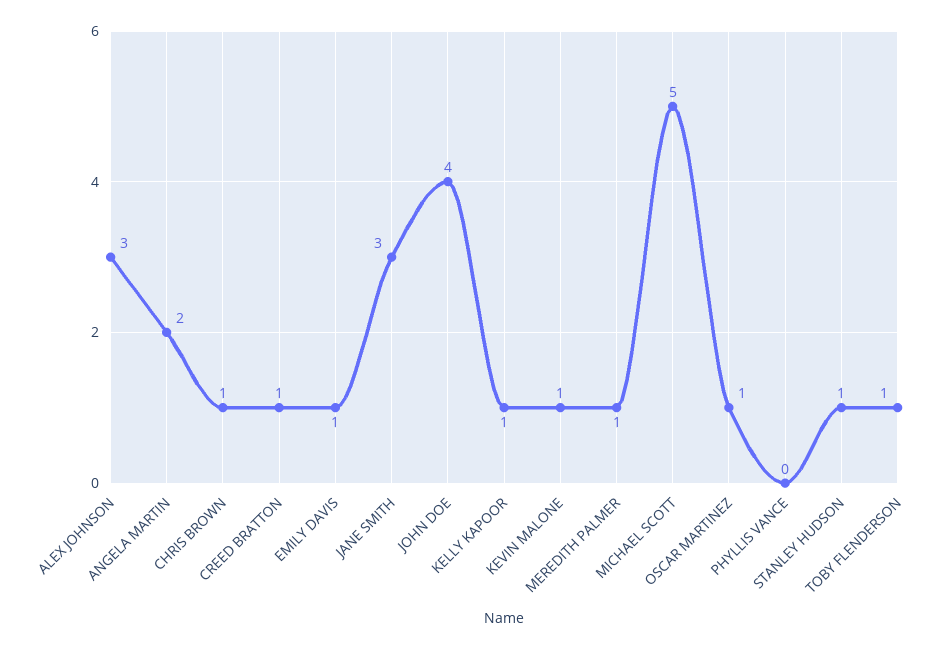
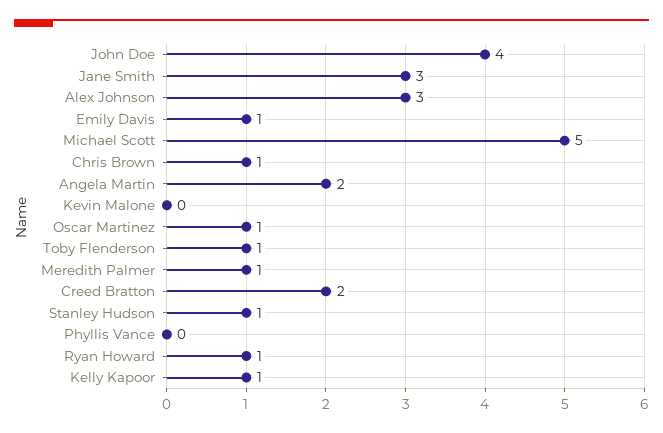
  {
    "ALEX JOHNSON": 3,
    "ANGELA MARTIN": 2,
    "CHRIS BROWN": 1,
-   "CREED BRATTON": 1,
+   "CREED BRATTON": 2,
    "EMILY DAVIS": 1,
    "JANE SMITH": 3,
    "JOHN DOE": 4,
    "KELLY KAPOOR": 1,
-   "KEVIN MALONE": 1,
+   "KEVIN MALONE": 0,
    "MEREDITH PALMER": 1,
    "MICHAEL SCOTT": 5,
    "OSCAR MARTINEZ": 1,
    "PHYLLIS VANCE": 0,
    "STANLEY HUDSON": 1,
-   "TOBY FLENDERSON": 1
+   "TOBY FLENDERSON": 1,
+   "Ryan Howard": 1
  }

